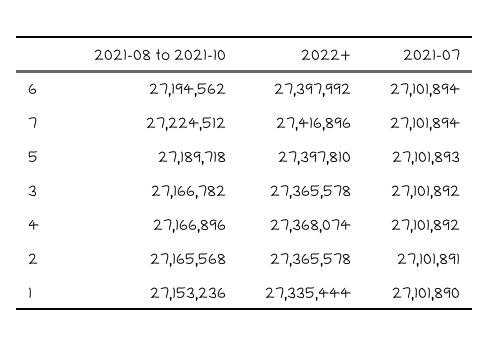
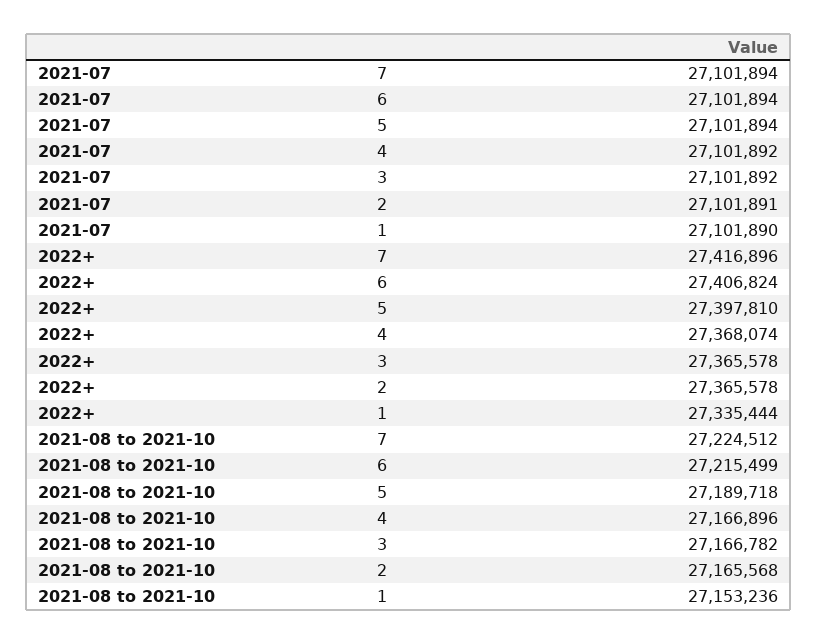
  {
    "2021-08 to 2021-10": {
-     "6": 27194562,
+     "6": 27215499,
      "7": 27224512,
      "5": 27189718,
      "3": 27166782,
      "4": 27166896,
      "2": 27165568,
      "1": 27153236
    },
    "2022+": {
-     "6": 27397992,
+     "6": 27406824,
      "7": 27416896,
      "5": 27397810,
      "3": 27365578,
      "4": 27368074,
      "2": 27365578,
      "1": 27335444
    },
    "2021-07": {
      "6": 27101894,
      "7": 27101894,
-     "5": 27101893,
+     "5": 27101894,
      "3": 27101892,
      "4": 27101892,
      "2": 27101891,
      "1": 27101890
    }
  }

